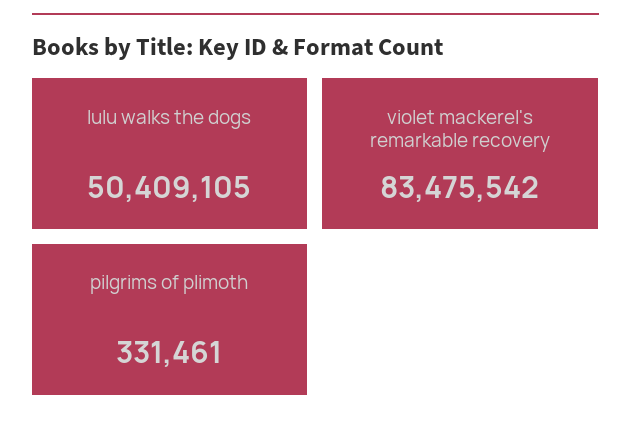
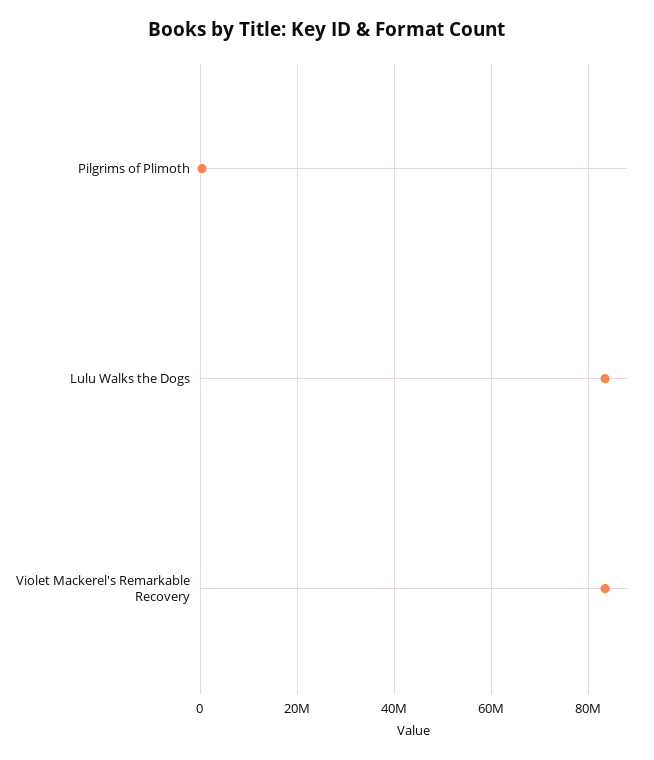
  {
-   "lulu walks the dogs": 50409105,
+   "lulu walks the dogs": 84000000,
    "violet mackerel's remarkable recovery": 83475542,
    "pilgrims of plimoth": 331461
  }

